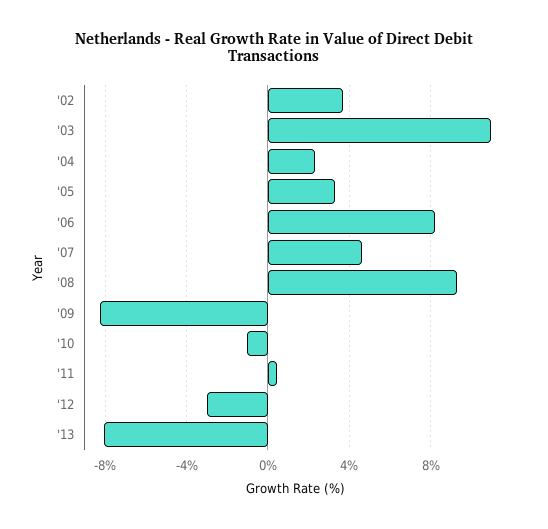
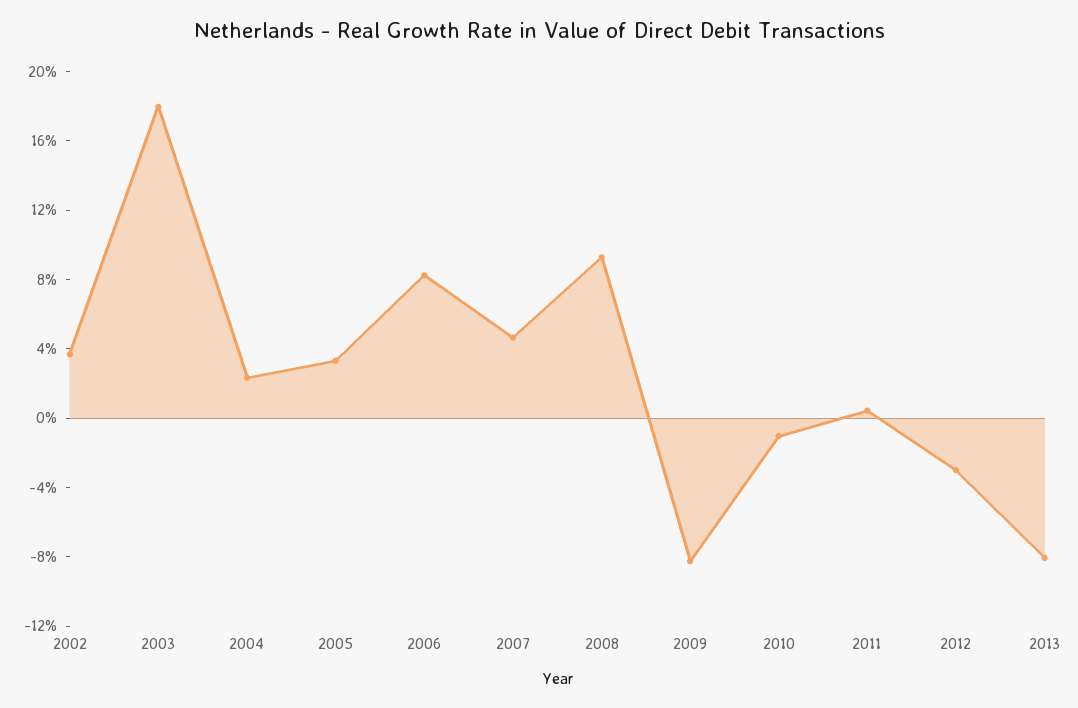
  {
    "'02": 3.5,
-   "'03": 11,
+   "'03": 18,
    "'04": 2.5,
    "'05": 3.5,
    "'06": 8,
    "'07": 4.5,
    "'08": 9.5,
    "'09": -8,
    "'10": -1,
    "'11": 0.5,
    "'12": -3,
    "'13": -8
  }

